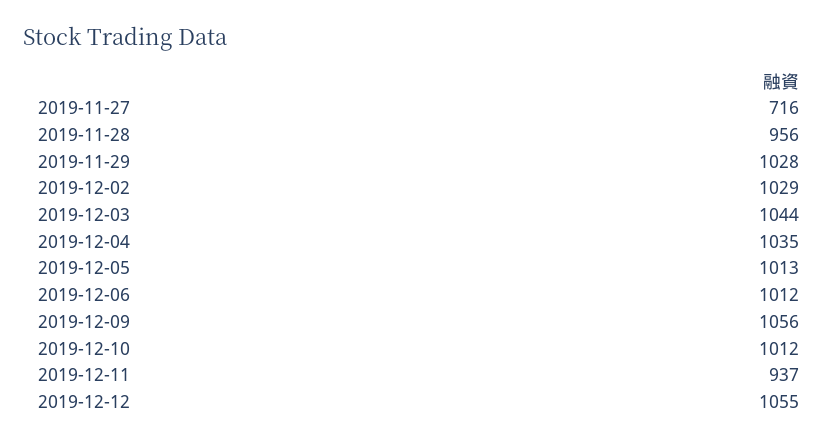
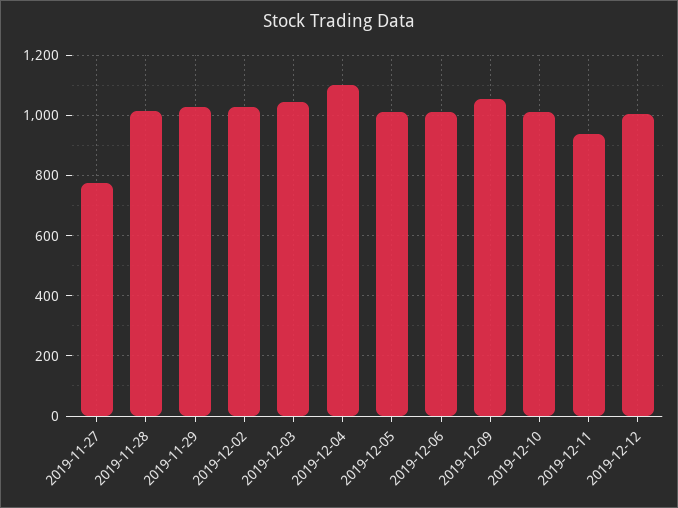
  {
-   "2019-11-27": 716,
+   "2019-11-27": 780,
-   "2019-11-28": 956,
+   "2019-11-28": 1020,
    "2019-11-29": 1028,
    "2019-12-02": 1029,
    "2019-12-03": 1044,
-   "2019-12-04": 1035,
+   "2019-12-04": 1100,
    "2019-12-05": 1013,
    "2019-12-06": 1012,
    "2019-12-09": 1056,
    "2019-12-10": 1012,
    "2019-12-11": 937,
-   "2019-12-12": 1055
+   "2019-12-12": 1000
  }

